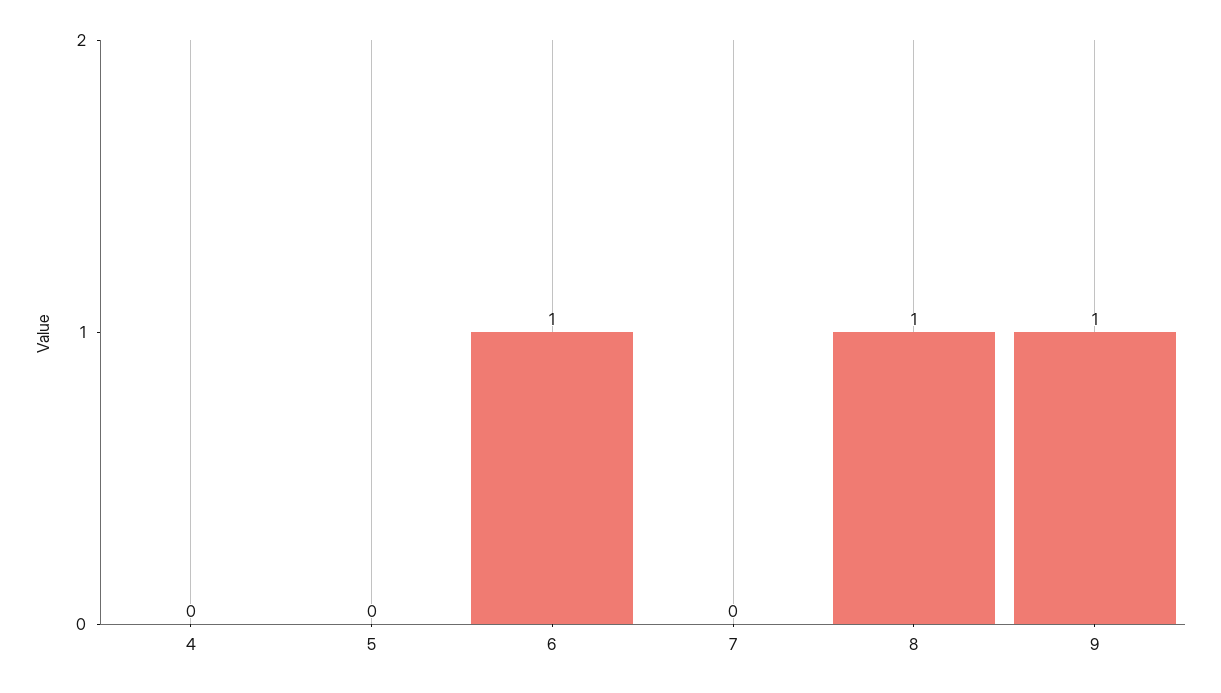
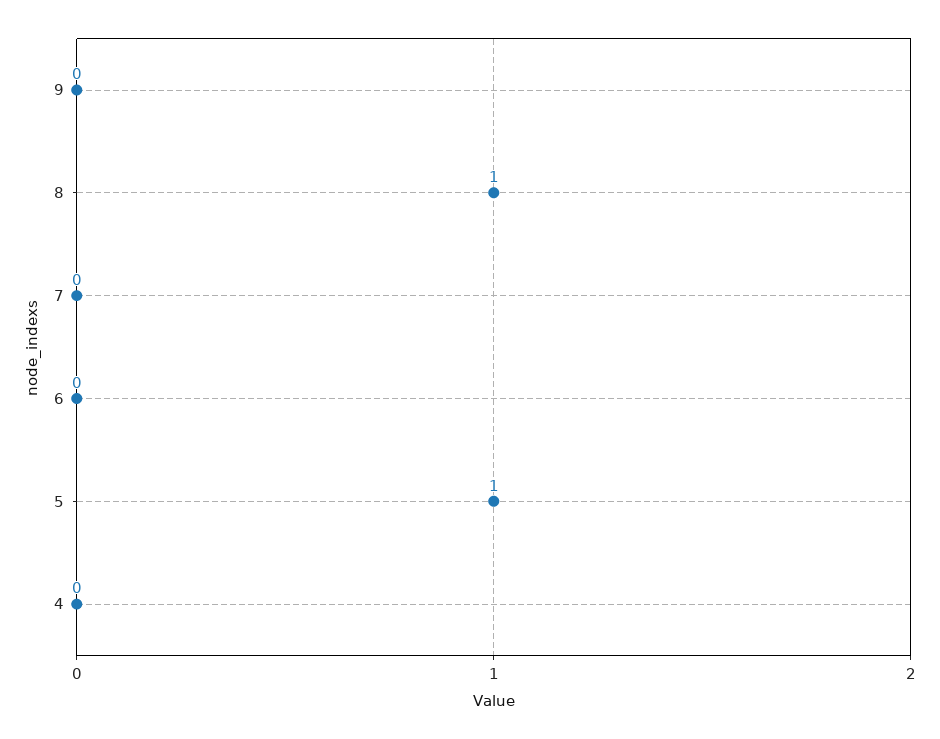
  {
    "4": 0,
-   "5": 0,
+   "5": 1,
-   "6": 1,
+   "6": 0,
    "7": 0,
    "8": 1,
-   "9": 1
+   "9": 0
  }

